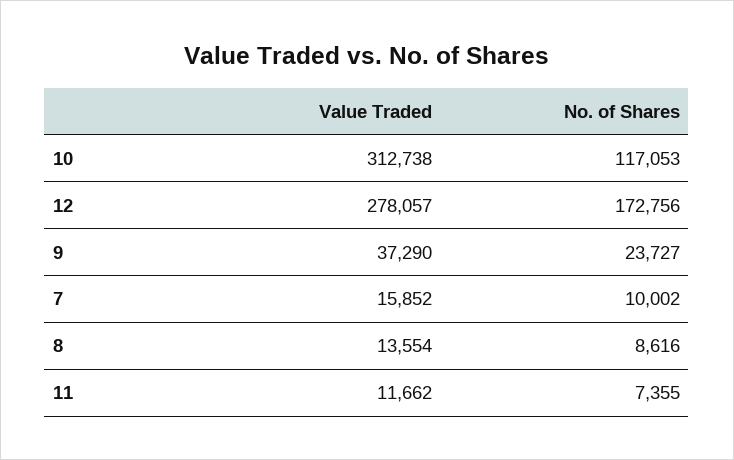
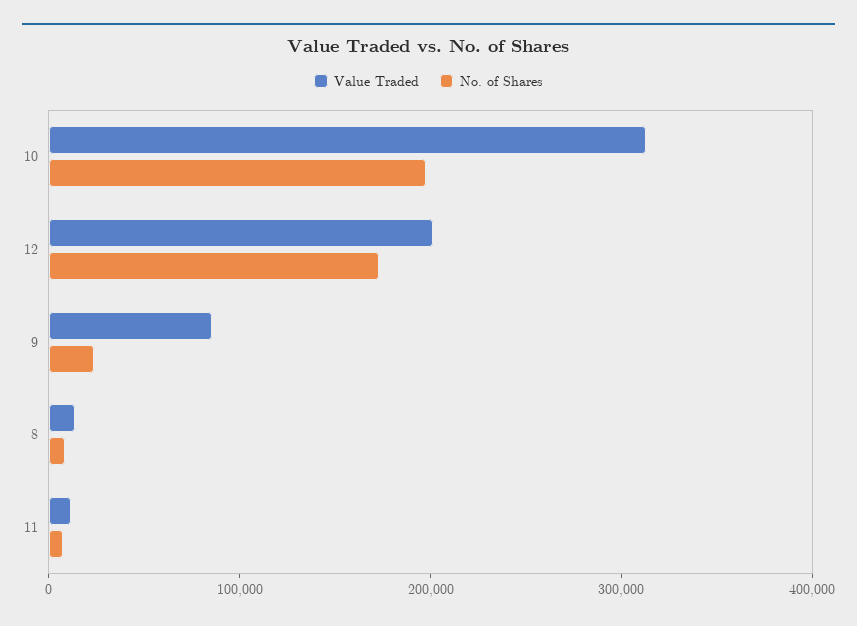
  {
    "Value Traded": {
      "10": 312738,
-     "12": 278057,
+     "12": 200000,
-     "9": 37290,
+     "9": 80000,
-     "7": 15852,
      "8": 13554,
      "11": 11662
    },
    "No. of Shares": {
-     "10": 117053,
+     "10": 200000,
      "12": 172756,
      "9": 23727,
-     "7": 10002,
      "8": 8616,
      "11": 7355
    }
  }

